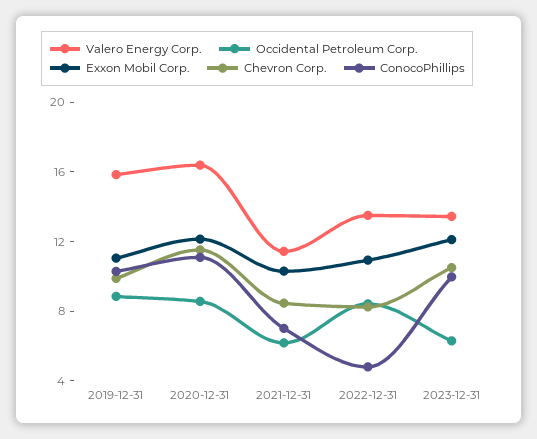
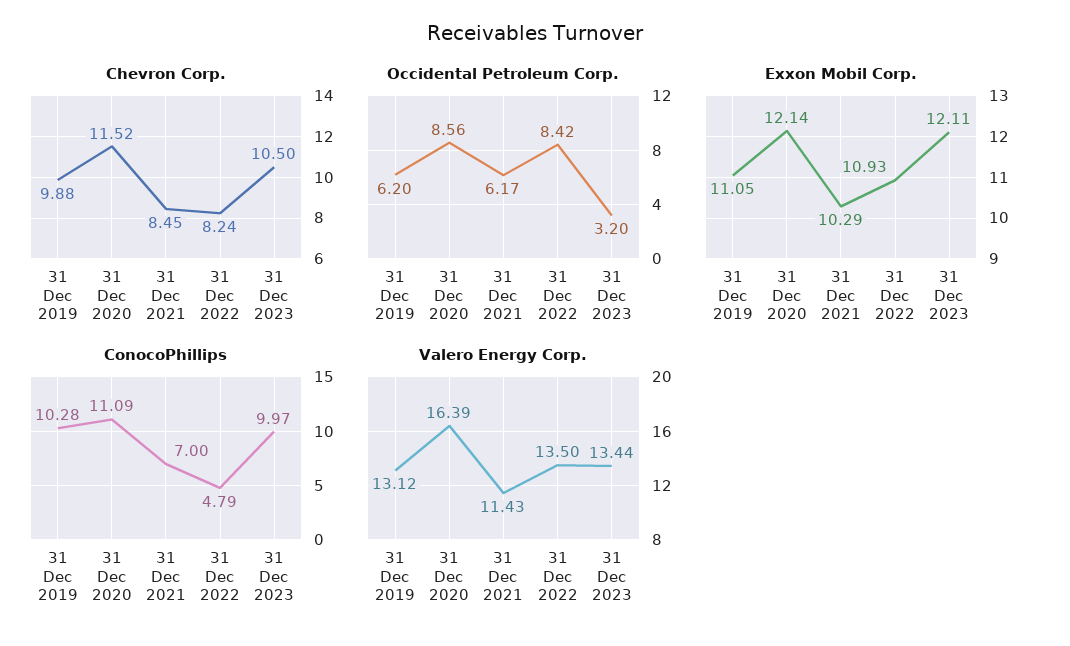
  {
    "Valero Energy Corp.": {
-     "2019-12-31": 16,
+     "2019-12-31": 13.12,
      "2020-12-31": 16.39,
      "2021-12-31": 11.43,
      "2022-12-31": 13.5,
      "2023-12-31": 13.44
    },
    "Occidental Petroleum Corp.": {
-     "2019-12-31": 9,
+     "2019-12-31": 6.2,
      "2020-12-31": 8.56,
      "2021-12-31": 6.17,
      "2022-12-31": 8.42,
-     "2023-12-31": 6
+     "2023-12-31": 3.2
    },
    "Exxon Mobil Corp.": {
      "2019-12-31": 11.05,
      "2020-12-31": 12.14,
      "2021-12-31": 10.29,
      "2022-12-31": 10.93,
      "2023-12-31": 12.11
    },
    "Chevron Corp.": {
      "2019-12-31": 9.88,
      "2020-12-31": 11.52,
      "2021-12-31": 8.45,
      "2022-12-31": 8.24,
      "2023-12-31": 10.5
    },
    "ConocoPhillips": {
      "2019-12-31": 10.28,
      "2020-12-31": 11.09,
      "2021-12-31": 7,
      "2022-12-31": 4.79,
      "2023-12-31": 9.97
    }
  }

